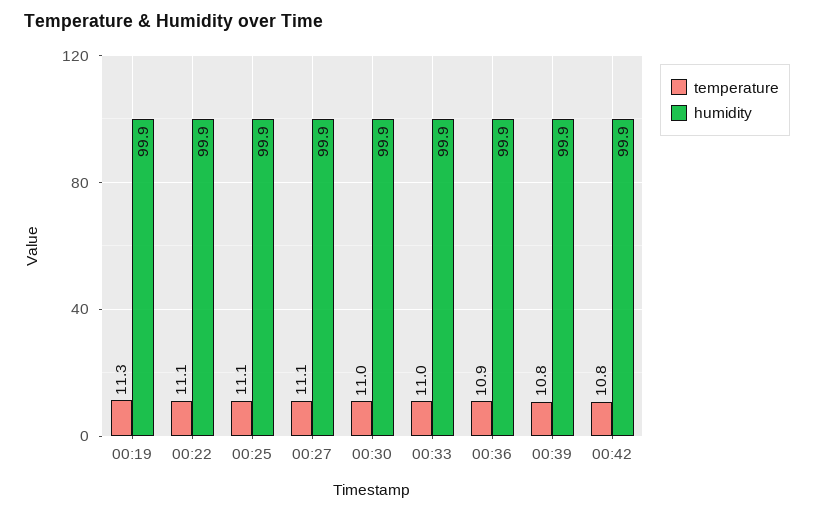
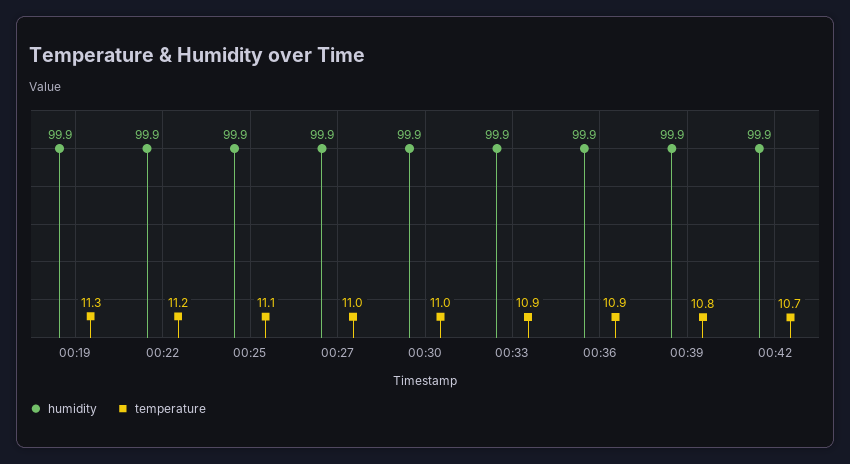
  {
    "temperature": {
      "00:19": 11.3,
-     "00:22": 11.1,
+     "00:22": 11.2,
      "00:25": 11.1,
-     "00:27": 11.1,
+     "00:27": 11,
      "00:30": 11,
-     "00:33": 11,
+     "00:33": 10.9,
      "00:36": 10.9,
      "00:39": 10.8,
-     "00:42": 10.8
+     "00:42": 10.7
    },
    "humidity": {
      "00:19": 99.9,
      "00:22": 99.9,
      "00:25": 99.9,
      "00:27": 99.9,
      "00:30": 99.9,
      "00:33": 99.9,
      "00:36": 99.9,
      "00:39": 99.9,
      "00:42": 99.9
    }
  }

